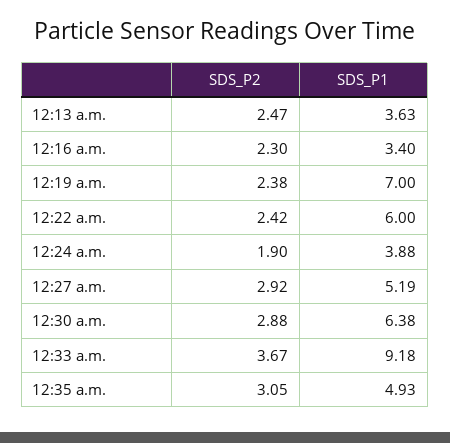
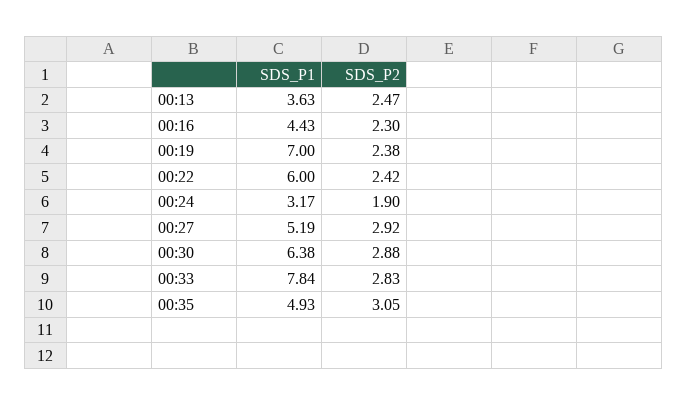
  {
    "SDS_P2": {
      "12:13 a.m.": 2.47,
      "12:16 a.m.": 2.3,
      "12:19 a.m.": 2.38,
      "12:22 a.m.": 2.42,
      "12:24 a.m.": 1.9,
      "12:27 a.m.": 2.92,
      "12:30 a.m.": 2.88,
-     "12:33 a.m.": 3.67,
+     "12:33 a.m.": 2.83,
      "12:35 a.m.": 3.05
    },
    "SDS_P1": {
      "12:13 a.m.": 3.63,
-     "12:16 a.m.": 3.4,
+     "12:16 a.m.": 4.43,
      "12:19 a.m.": 7,
      "12:22 a.m.": 6,
-     "12:24 a.m.": 3.88,
+     "12:24 a.m.": 3.17,
      "12:27 a.m.": 5.19,
      "12:30 a.m.": 6.38,
-     "12:33 a.m.": 9.18,
+     "12:33 a.m.": 7.84,
      "12:35 a.m.": 4.93
    }
  }

